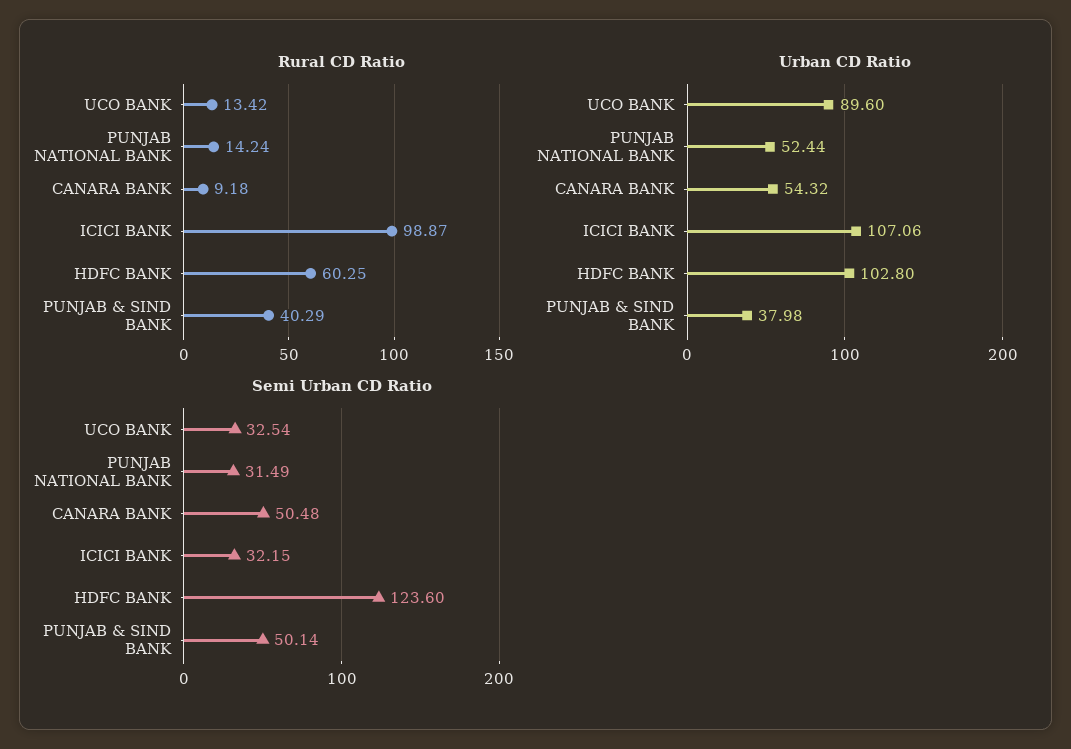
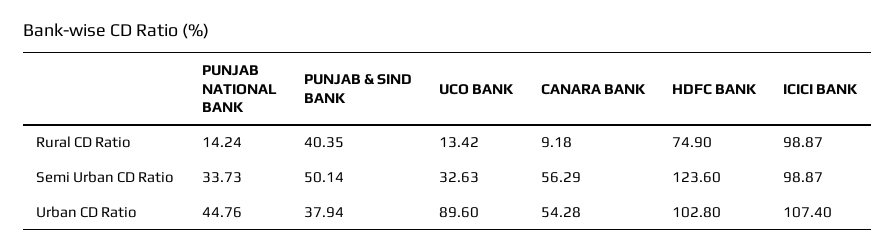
  {
    "Rural CD Ratio": {
      "UCO BANK": 13.42,
      "PUNJAB NATIONAL BANK": 14.24,
      "CANARA BANK": 9.18,
      "ICICI BANK": 98.87,
-     "HDFC BANK": 60.25,
+     "HDFC BANK": 74.9,
-     "PUNJAB & SIND BANK": 40.29
+     "PUNJAB & SIND BANK": 40.35
    },
    "Urban CD Ratio": {
      "UCO BANK": 89.6,
-     "PUNJAB NATIONAL BANK": 52.44,
+     "PUNJAB NATIONAL BANK": 44.76,
-     "CANARA BANK": 54.32,
+     "CANARA BANK": 54.28,
-     "ICICI BANK": 107.06,
+     "ICICI BANK": 107.4,
      "HDFC BANK": 102.8,
-     "PUNJAB & SIND BANK": 37.98
+     "PUNJAB & SIND BANK": 37.94
    },
    "Semi Urban CD Ratio": {
-     "UCO BANK": 32.54,
+     "UCO BANK": 32.63,
-     "PUNJAB NATIONAL BANK": 31.49,
+     "PUNJAB NATIONAL BANK": 33.73,
-     "CANARA BANK": 50.48,
+     "CANARA BANK": 56.29,
-     "ICICI BANK": 32.15,
+     "ICICI BANK": 98.87,
      "HDFC BANK": 123.6,
      "PUNJAB & SIND BANK": 50.14
    }
  }

